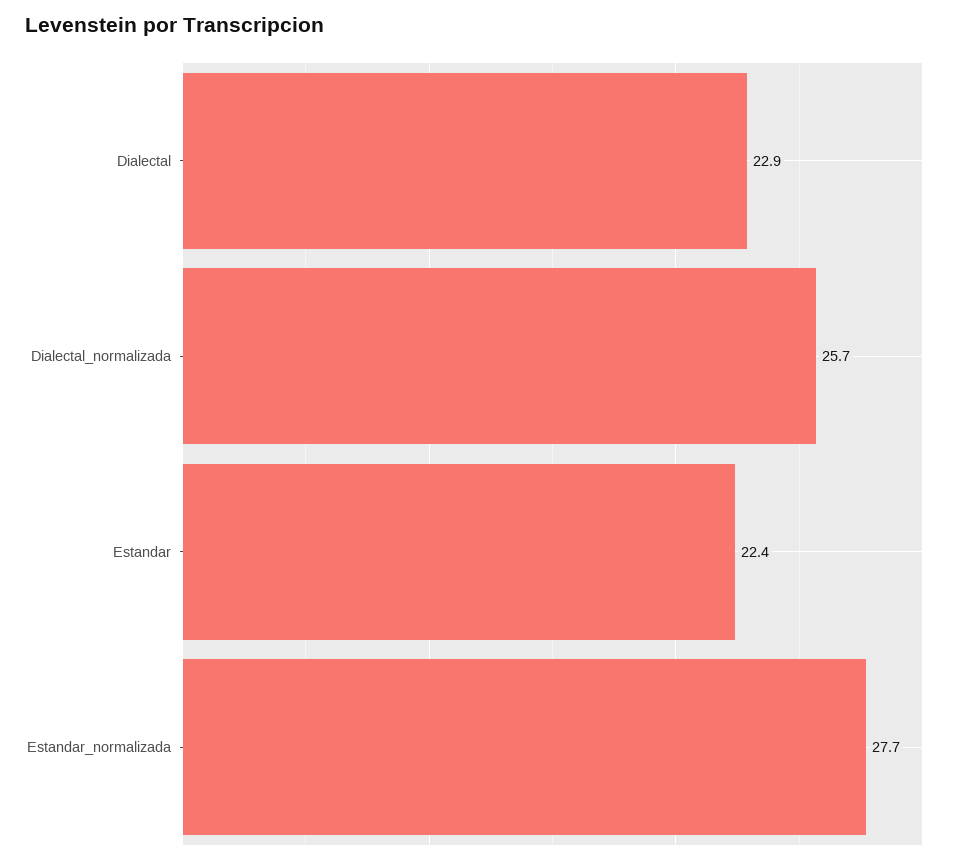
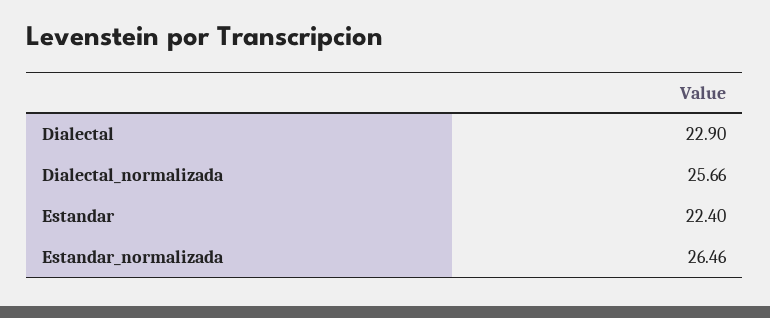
  {
    "Dialectal": 22.9,
    "Dialectal_normalizada": 25.66,
    "Estandar": 22.4,
-   "Estandar_normalizada": 27.7
+   "Estandar_normalizada": 26.46
  }

